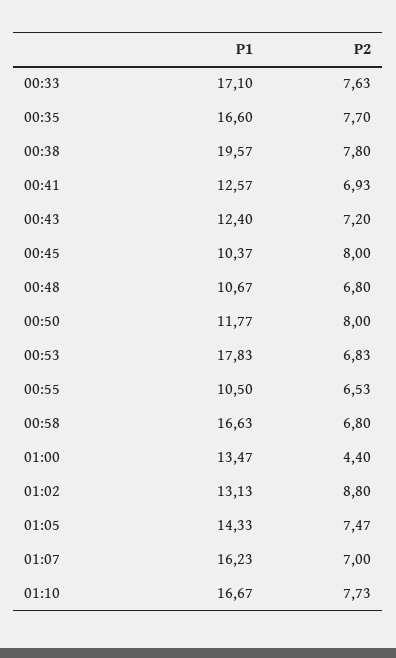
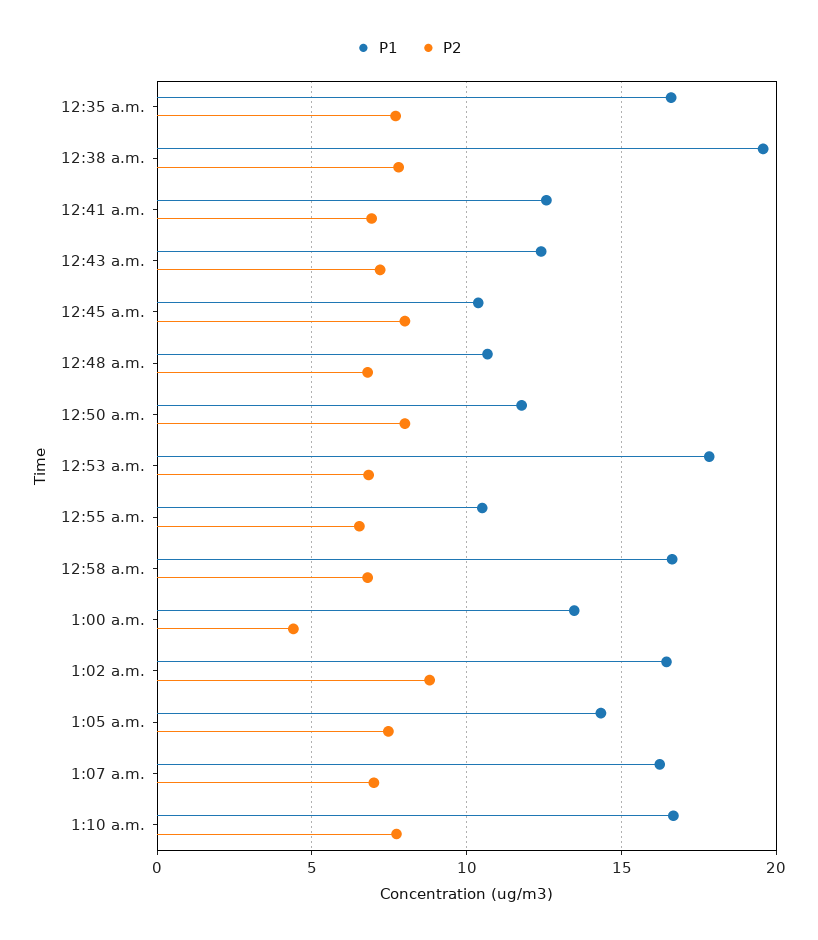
  {
    "P1": {
-     "00:33": 17.1,
      "00:35": 16.6,
      "00:38": 19.57,
      "00:41": 12.57,
      "00:43": 12.4,
      "00:45": 10.37,
      "00:48": 10.67,
      "00:50": 11.77,
      "00:53": 17.83,
      "00:55": 10.5,
      "00:58": 16.63,
      "01:00": 13.47,
-     "01:02": 13.13,
+     "01:02": 16.5,
      "01:05": 14.33,
      "01:07": 16.23,
      "01:10": 16.67
    },
    "P2": {
-     "00:33": 7.63,
      "00:35": 7.7,
      "00:38": 7.8,
      "00:41": 6.93,
      "00:43": 7.2,
      "00:45": 8,
      "00:48": 6.8,
      "00:50": 8,
      "00:53": 6.83,
      "00:55": 6.53,
      "00:58": 6.8,
      "01:00": 4.4,
      "01:02": 8.8,
      "01:05": 7.47,
      "01:07": 7,
      "01:10": 7.73
    }
  }

